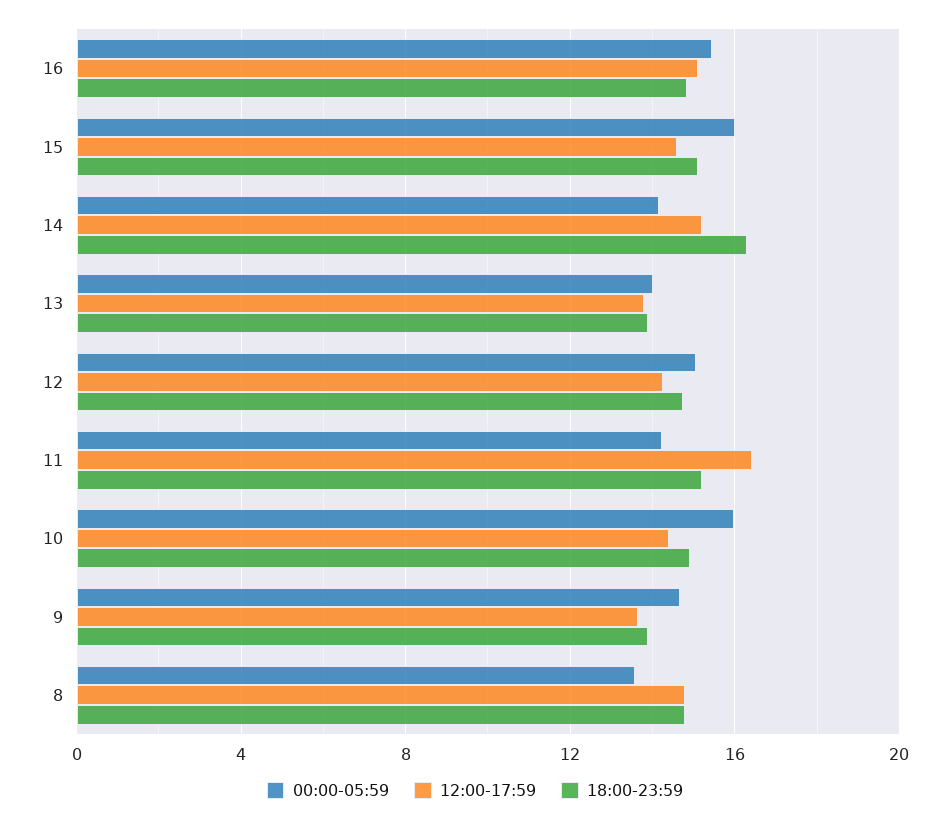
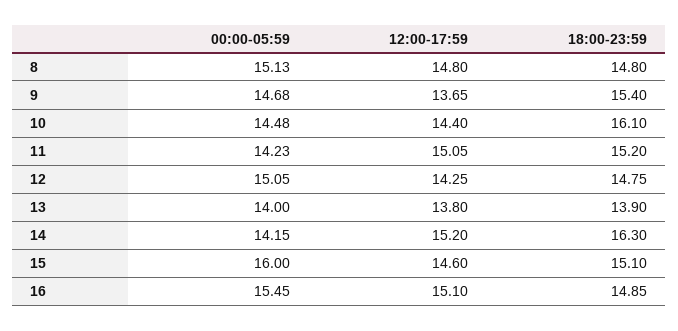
  {
    "00:00-05:59": {
      "16": 15.45,
      "15": 16,
      "14": 14.15,
      "13": 14,
      "12": 15.05,
      "11": 14.23,
-     "10": 16,
+     "10": 14.48,
      "9": 14.68,
-     "8": 13.5
+     "8": 15.13
    },
    "12:00-17:59": {
      "16": 15.1,
      "15": 14.6,
      "14": 15.2,
      "13": 13.8,
      "12": 14.25,
-     "11": 16.5,
+     "11": 15.05,
      "10": 14.4,
      "9": 13.65,
      "8": 14.8
    },
    "18:00-23:59": {
      "16": 14.85,
      "15": 15.1,
      "14": 16.3,
      "13": 13.9,
      "12": 14.75,
      "11": 15.2,
-     "10": 15,
+     "10": 16.1,
-     "9": 14,
+     "9": 15.4,
      "8": 14.8
    }
  }

